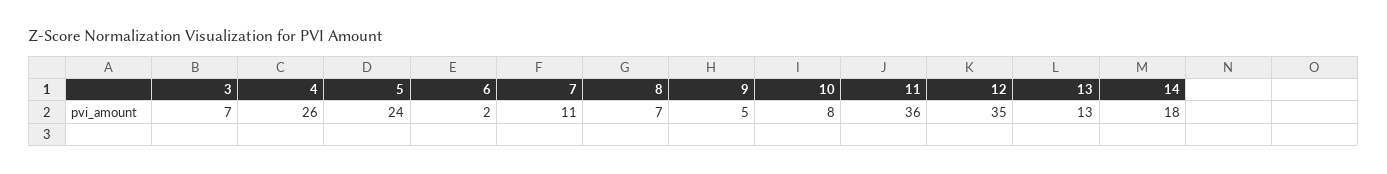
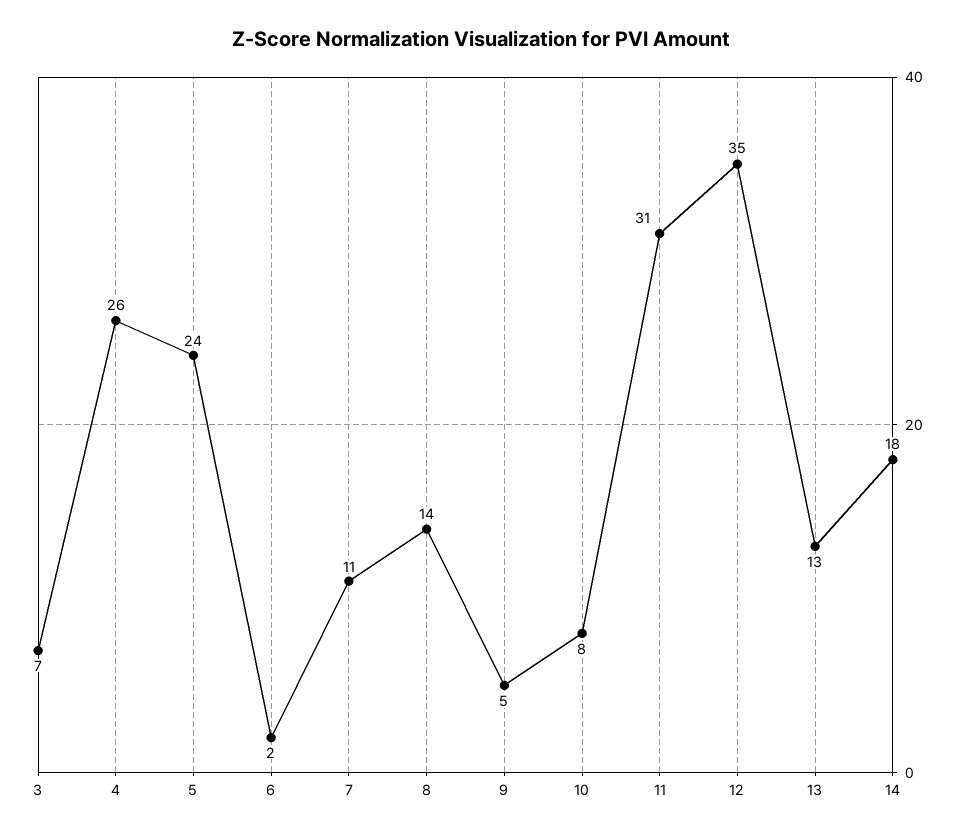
  {
    "3": 7,
    "4": 26,
    "5": 24,
    "6": 2,
    "7": 11,
-   "8": 7,
+   "8": 14,
    "9": 5,
    "10": 8,
-   "11": 36,
+   "11": 31,
    "12": 35,
    "13": 13,
    "14": 18
  }

